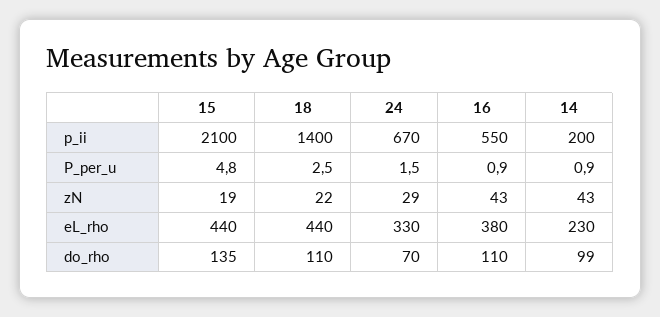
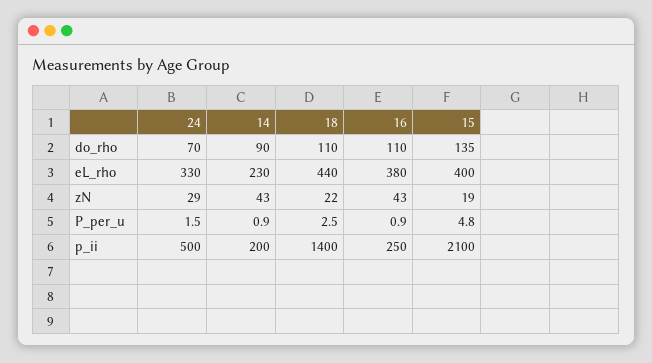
  {
    "15": {
      "p_ii": 2100,
      "P_per_u": 4.8,
      "zN": 19,
-     "eL_rho": 440,
+     "eL_rho": 400,
      "do_rho": 135
    },
    "18": {
      "p_ii": 1400,
      "P_per_u": 2.5,
      "zN": 22,
      "eL_rho": 440,
      "do_rho": 110
    },
    "24": {
-     "p_ii": 670,
+     "p_ii": 500,
      "P_per_u": 1.5,
      "zN": 29,
      "eL_rho": 330,
      "do_rho": 70
    },
    "16": {
-     "p_ii": 550,
+     "p_ii": 250,
      "P_per_u": 0.9,
      "zN": 43,
      "eL_rho": 380,
      "do_rho": 110
    },
    "14": {
      "p_ii": 200,
      "P_per_u": 0.9,
      "zN": 43,
      "eL_rho": 230,
-     "do_rho": 99
+     "do_rho": 90
    }
  }

